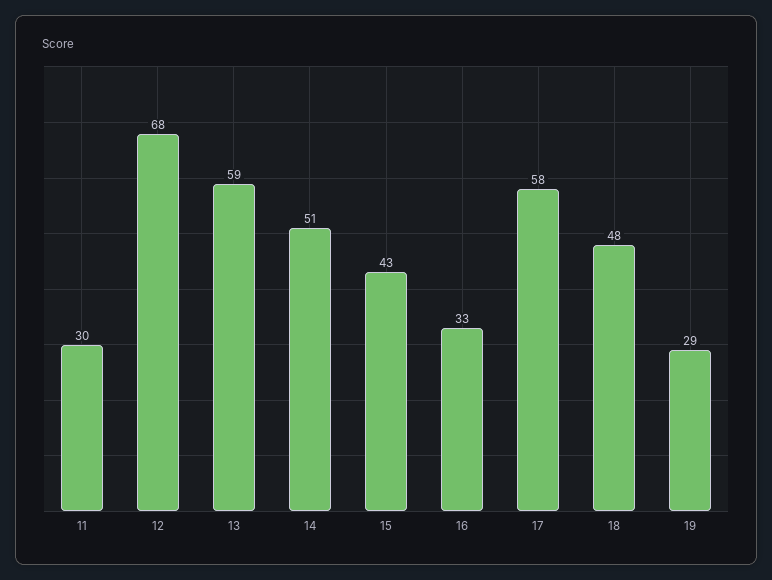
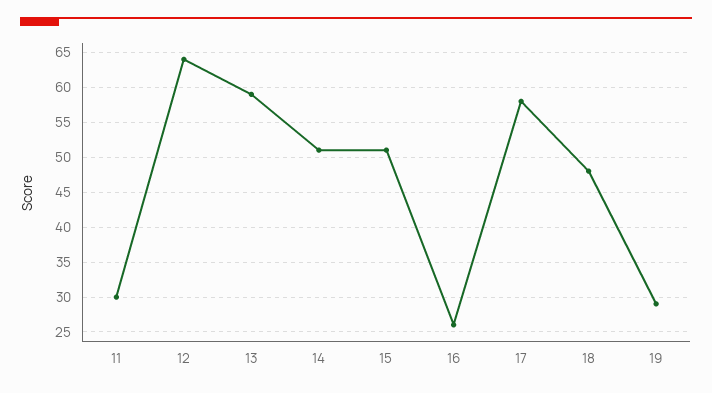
  {
    "11": 30,
-   "12": 68,
+   "12": 64,
    "13": 59,
    "14": 51,
-   "15": 43,
+   "15": 51,
-   "16": 33,
+   "16": 26,
    "17": 58,
    "18": 48,
    "19": 29
  }

